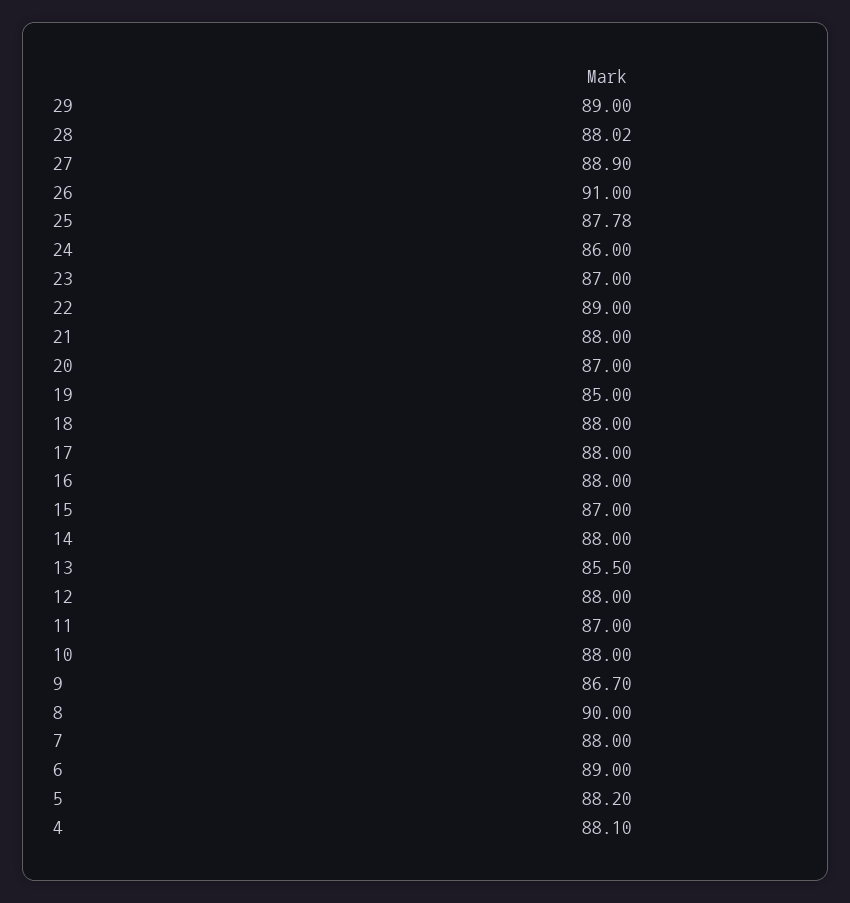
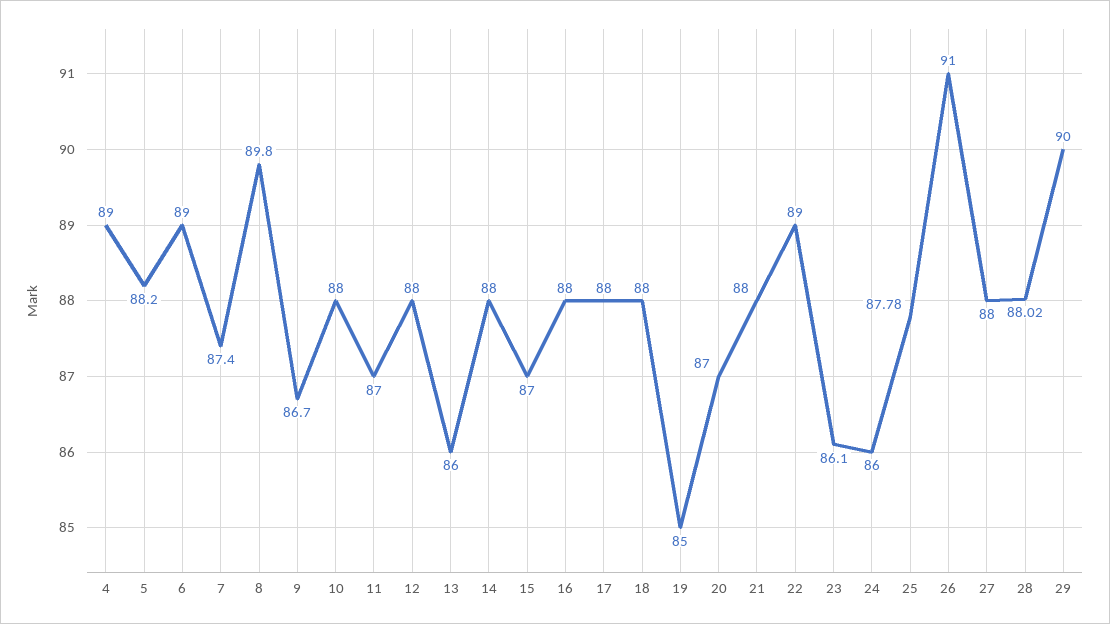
  {
-   "29": 89,
+   "29": 90,
    "28": 88.02,
-   "27": 88.9,
+   "27": 88,
    "26": 91,
    "25": 87.78,
    "24": 86,
-   "23": 87,
+   "23": 86.1,
    "22": 89,
    "21": 88,
    "20": 87,
    "19": 85,
    "18": 88,
    "17": 88,
    "16": 88,
    "15": 87,
    "14": 88,
-   "13": 85.5,
+   "13": 86,
    "12": 88,
    "11": 87,
    "10": 88,
    "9": 86.7,
-   "8": 90,
+   "8": 89.8,
-   "7": 88,
+   "7": 87.4,
    "6": 89,
    "5": 88.2,
-   "4": 88.1
+   "4": 89
  }

